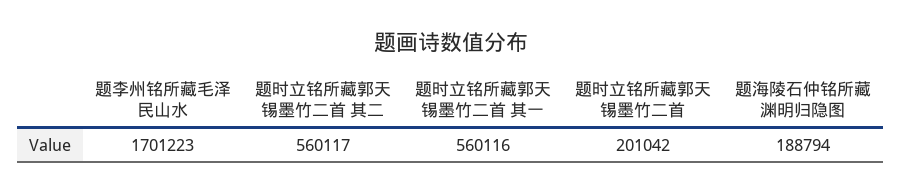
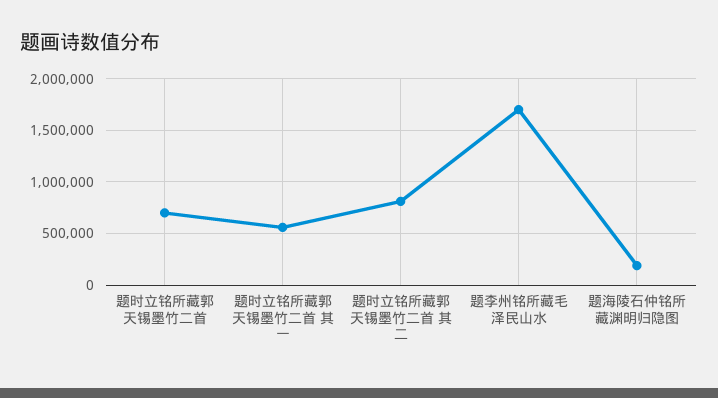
  {
    "题李州铭所藏毛泽民山水": 1701223,
-   "题时立铭所藏郭天锡墨竹二首 其二": 560117,
+   "题时立铭所藏郭天锡墨竹二首 其二": 800000,
    "题时立铭所藏郭天锡墨竹二首 其一": 560116,
-   "题时立铭所藏郭天锡墨竹二首": 201042,
+   "题时立铭所藏郭天锡墨竹二首": 700000,
    "题海陵石仲铭所藏渊明归隐图": 188794
  }

